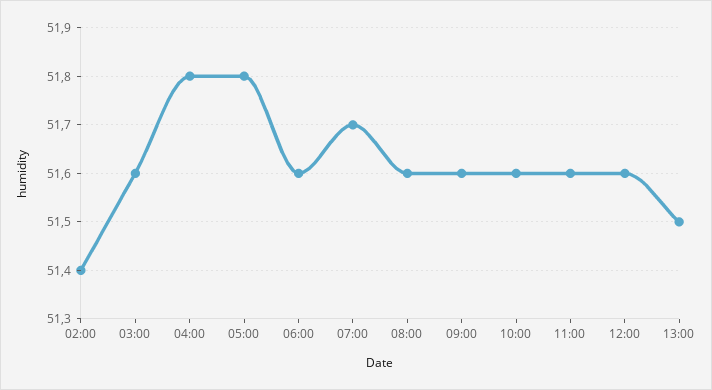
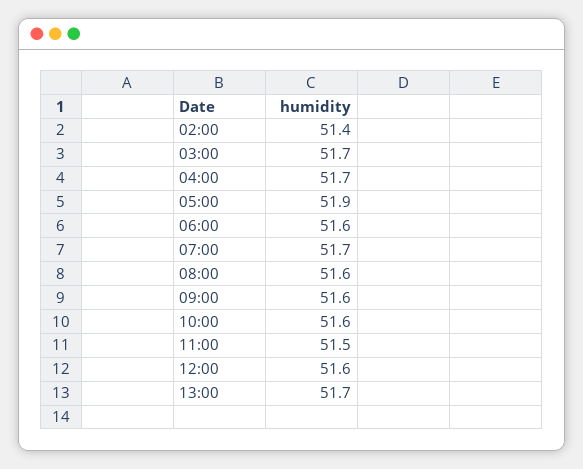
  {
    "02:00": 51.4,
-   "03:00": 51.6,
+   "03:00": 51.7,
-   "04:00": 51.8,
+   "04:00": 51.7,
-   "05:00": 51.8,
+   "05:00": 51.9,
    "06:00": 51.6,
    "07:00": 51.7,
    "08:00": 51.6,
    "09:00": 51.6,
    "10:00": 51.6,
-   "11:00": 51.6,
+   "11:00": 51.5,
    "12:00": 51.6,
-   "13:00": 51.5
+   "13:00": 51.7
  }

